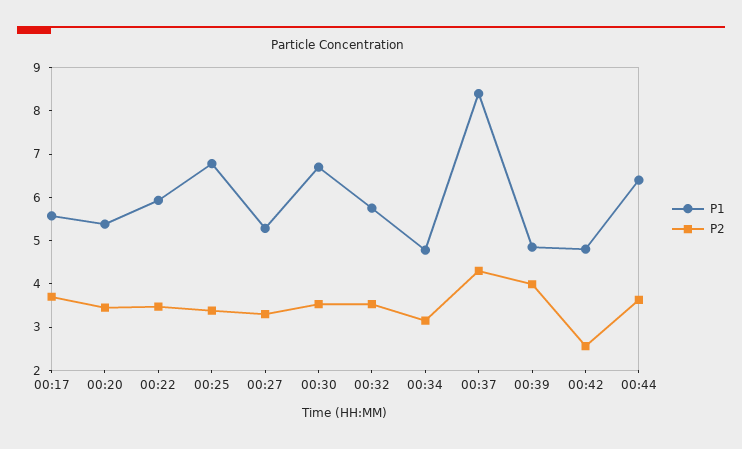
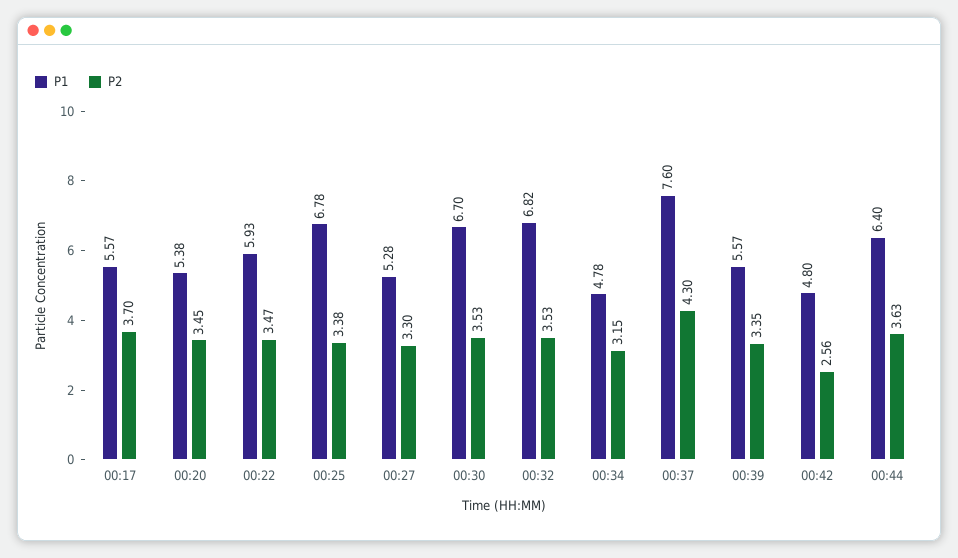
  {
    "P1": {
      "00:17": 5.57,
      "00:20": 5.38,
      "00:22": 5.93,
      "00:25": 6.78,
      "00:27": 5.28,
      "00:30": 6.7,
-     "00:32": 5.8,
+     "00:32": 6.82,
      "00:34": 4.78,
-     "00:37": 8.4,
+     "00:37": 7.6,
-     "00:39": 4.8,
+     "00:39": 5.57,
      "00:42": 4.8,
      "00:44": 6.4
    },
    "P2": {
      "00:17": 3.7,
      "00:20": 3.45,
      "00:22": 3.47,
      "00:25": 3.38,
      "00:27": 3.3,
      "00:30": 3.53,
      "00:32": 3.53,
      "00:34": 3.15,
      "00:37": 4.3,
-     "00:39": 4,
+     "00:39": 3.35,
      "00:42": 2.56,
      "00:44": 3.63
    }
  }

